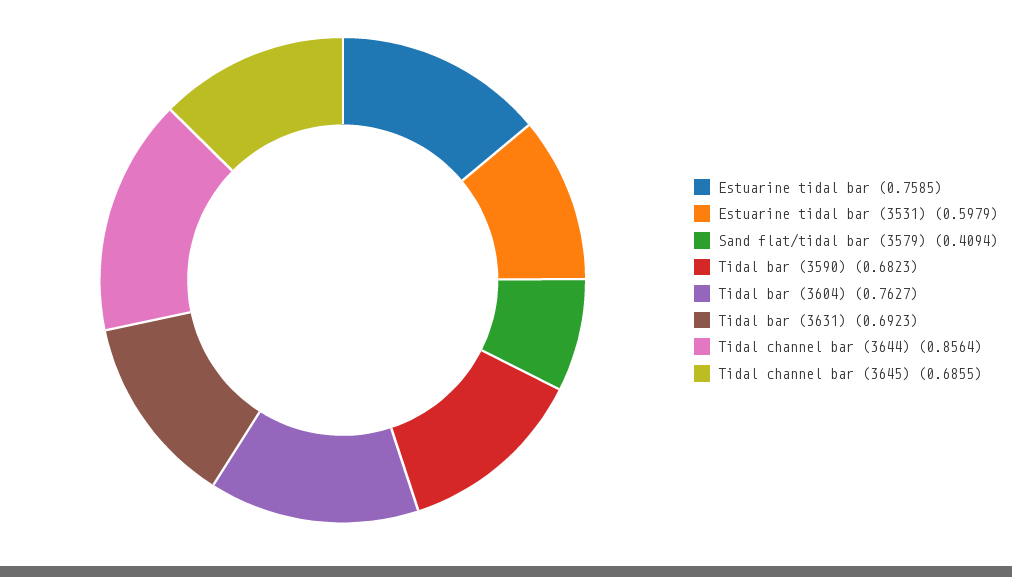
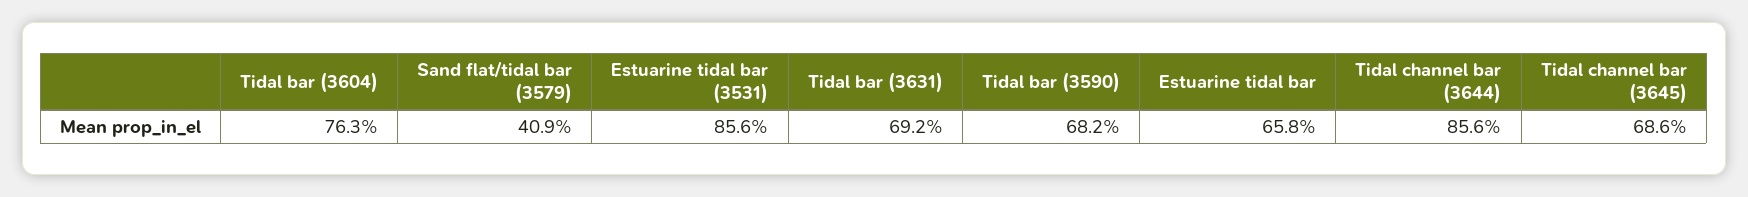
  {
-   "Estuarine tidal bar": 0.7585,
+   "Estuarine tidal bar": 0.658,
-   "Estuarine tidal bar (3531)": 0.5979,
+   "Estuarine tidal bar (3531)": 0.856,
    "Sand flat/tidal bar (3579)": 0.4094,
    "Tidal bar (3590)": 0.6823,
    "Tidal bar (3604)": 0.7627,
    "Tidal bar (3631)": 0.6923,
    "Tidal channel bar (3644)": 0.8564,
    "Tidal channel bar (3645)": 0.6855
  }

